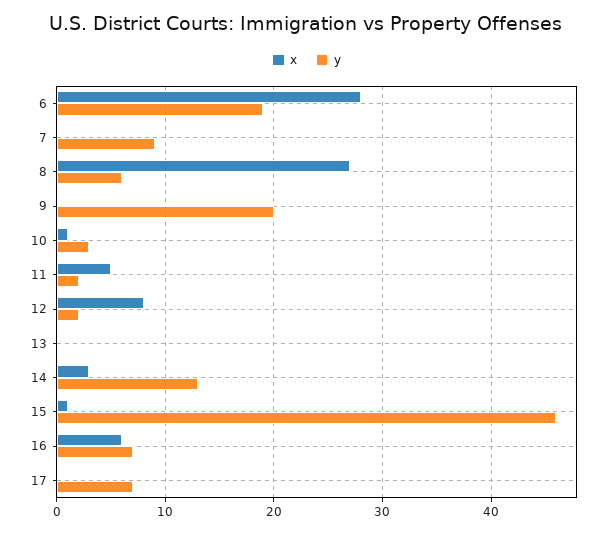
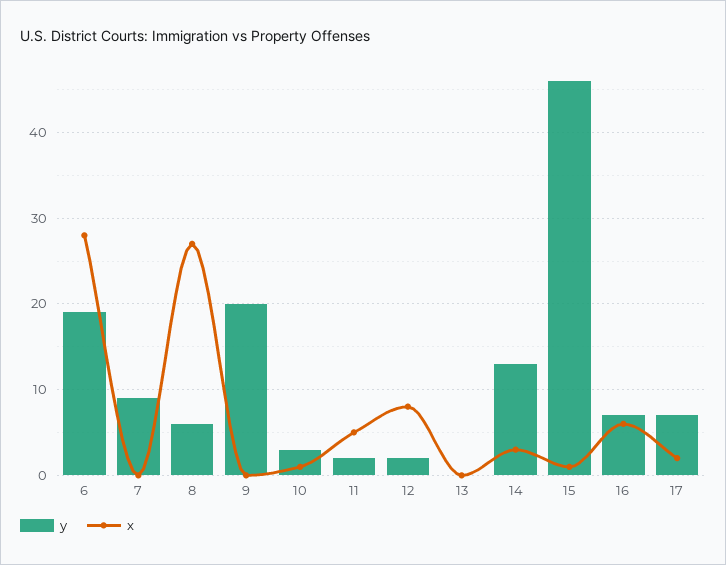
  {
    "x": {
      "6": 28,
      "7": 0,
      "8": 27,
      "9": 0,
      "10": 1,
      "11": 5,
      "12": 8,
      "13": 0,
      "14": 3,
      "15": 1,
      "16": 6,
-     "17": 0
+     "17": 2
    },
    "y": {
      "6": 19,
      "7": 9,
      "8": 6,
      "9": 20,
      "10": 3,
      "11": 2,
      "12": 2,
      "13": 0,
      "14": 13,
      "15": 46,
      "16": 7,
      "17": 7
    }
  }

